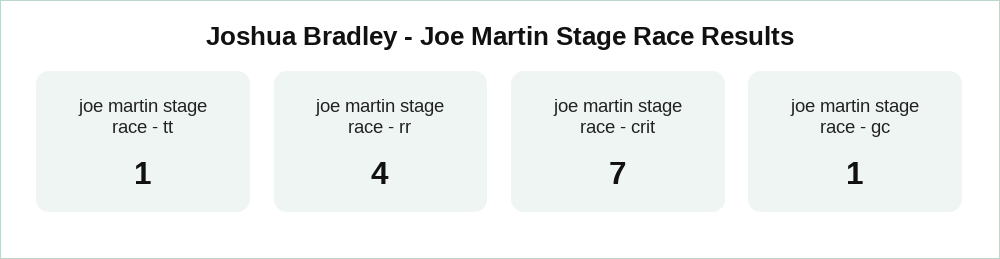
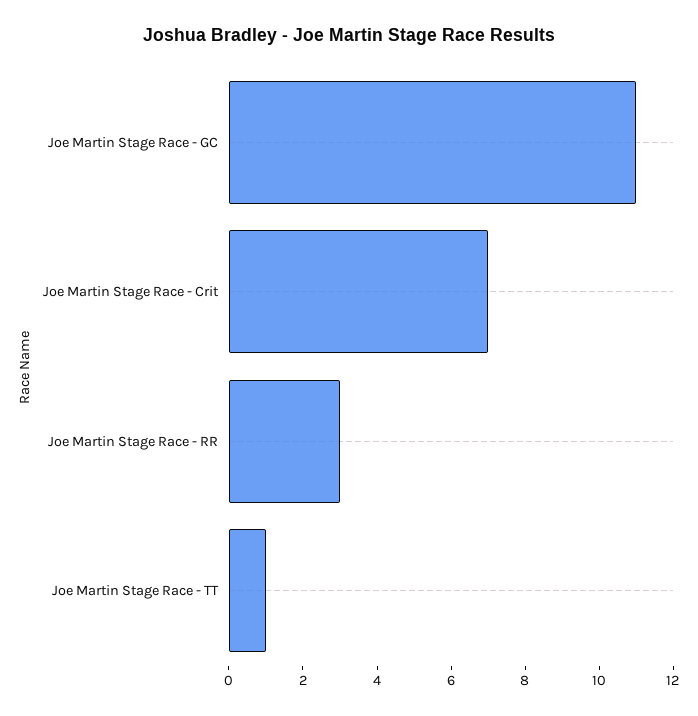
  {
    "joe martin stage race - tt": 1,
-   "joe martin stage race - rr": 4,
+   "joe martin stage race - rr": 3,
    "joe martin stage race - crit": 7,
-   "joe martin stage race - gc": 1
+   "joe martin stage race - gc": 11
  }

